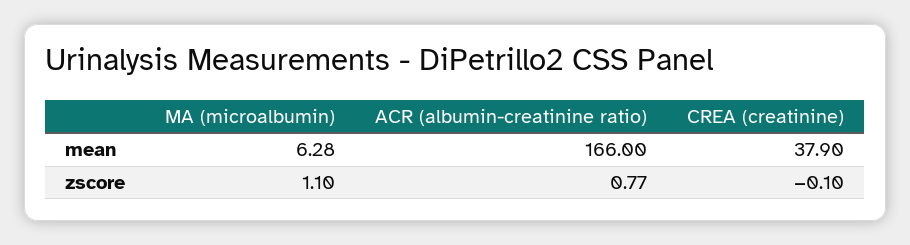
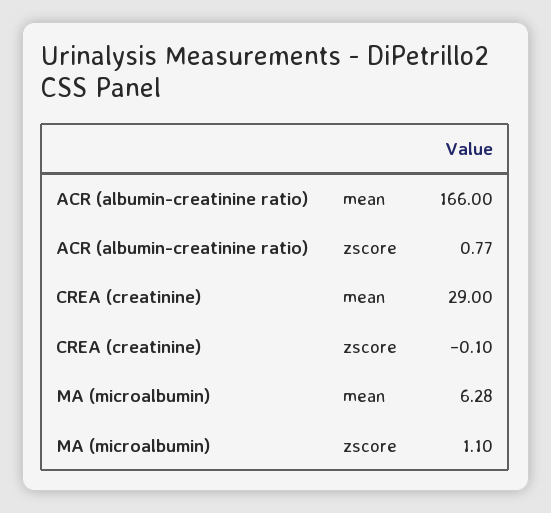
  {
    "MA (microalbumin)": {
      "mean": 6.28,
      "zscore": 1.1
    },
    "ACR (albumin-creatinine ratio)": {
      "mean": 166,
      "zscore": 0.77
    },
    "CREA (creatinine)": {
-     "mean": 37.9,
+     "mean": 29,
      "zscore": -0.1
    }
  }

